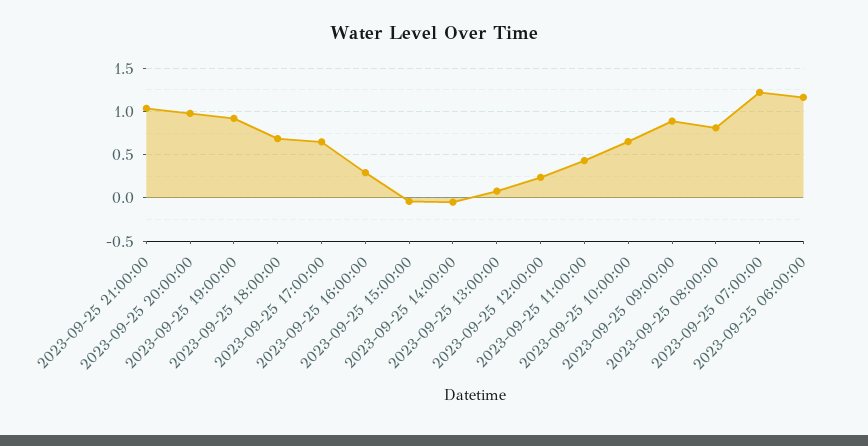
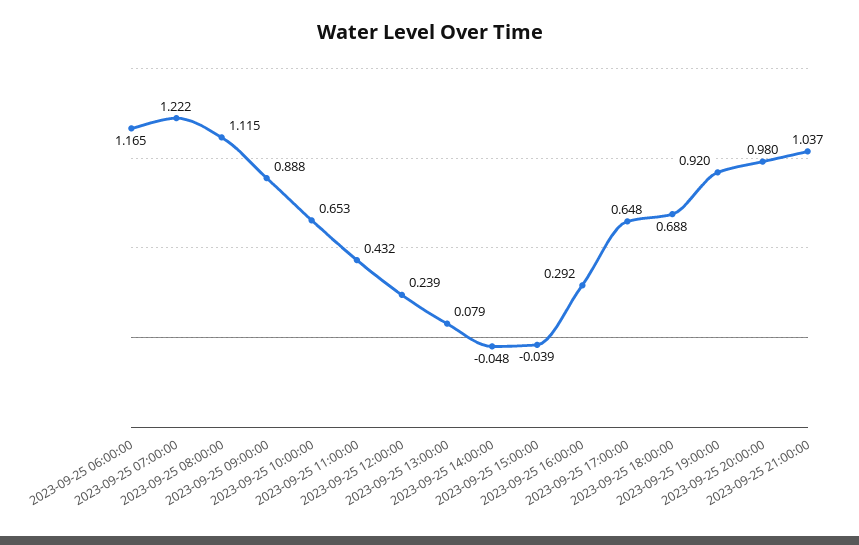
  {
    "2023-09-25 21:00:00": 1.037,
    "2023-09-25 20:00:00": 0.98,
    "2023-09-25 19:00:00": 0.92,
    "2023-09-25 18:00:00": 0.688,
    "2023-09-25 17:00:00": 0.648,
    "2023-09-25 16:00:00": 0.292,
    "2023-09-25 15:00:00": -0.039,
    "2023-09-25 14:00:00": -0.048,
    "2023-09-25 13:00:00": 0.079,
    "2023-09-25 12:00:00": 0.239,
    "2023-09-25 11:00:00": 0.432,
    "2023-09-25 10:00:00": 0.653,
    "2023-09-25 09:00:00": 0.888,
-   "2023-09-25 08:00:00": 0.8,
+   "2023-09-25 08:00:00": 1.115,
    "2023-09-25 07:00:00": 1.222,
    "2023-09-25 06:00:00": 1.165
  }

